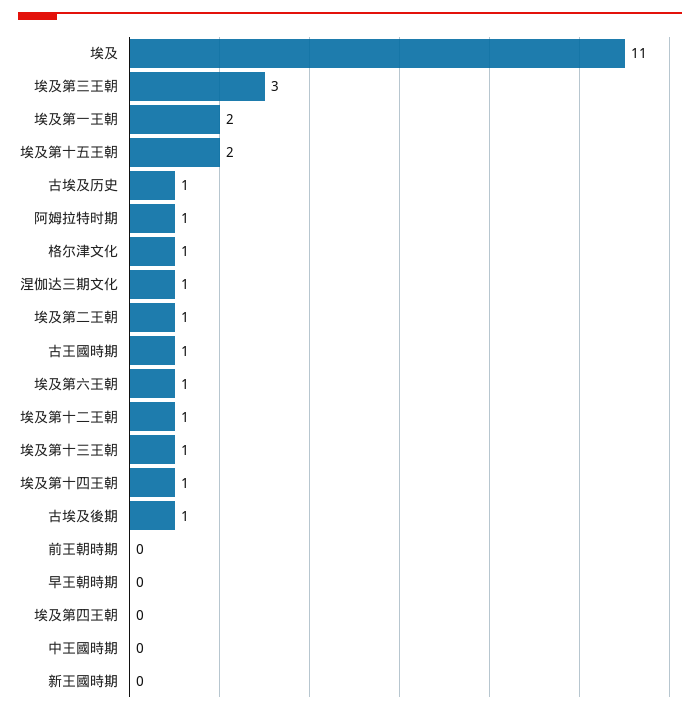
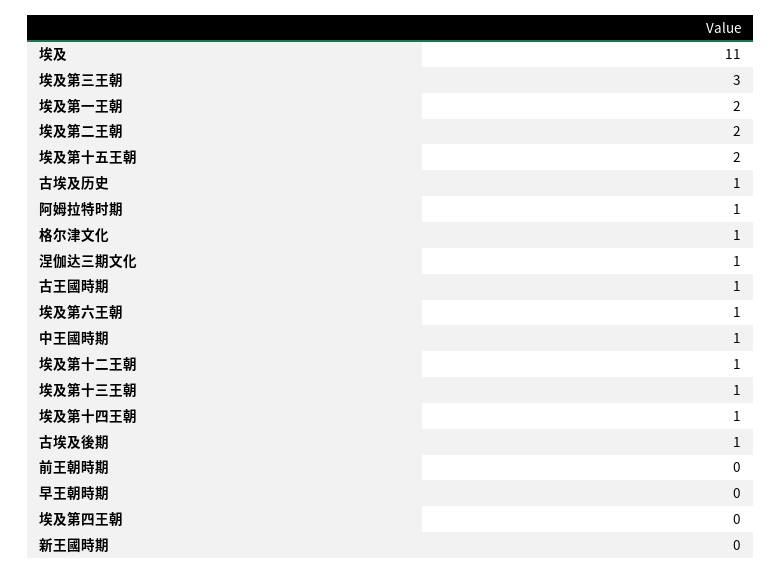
  {
    "埃及": 11,
    "埃及第三王朝": 3,
    "埃及第一王朝": 2,
    "埃及第十五王朝": 2,
    "古埃及历史": 1,
    "阿姆拉特时期": 1,
    "格尔津文化": 1,
    "涅伽达三期文化": 1,
-   "埃及第二王朝": 1,
+   "埃及第二王朝": 2,
    "古王國時期": 1,
    "埃及第六王朝": 1,
    "埃及第十二王朝": 1,
    "埃及第十三王朝": 1,
    "埃及第十四王朝": 1,
    "古埃及後期": 1,
    "前王朝時期": 0,
    "早王朝時期": 0,
    "埃及第四王朝": 0,
-   "中王國時期": 0,
+   "中王國時期": 1,
    "新王國時期": 0
  }

